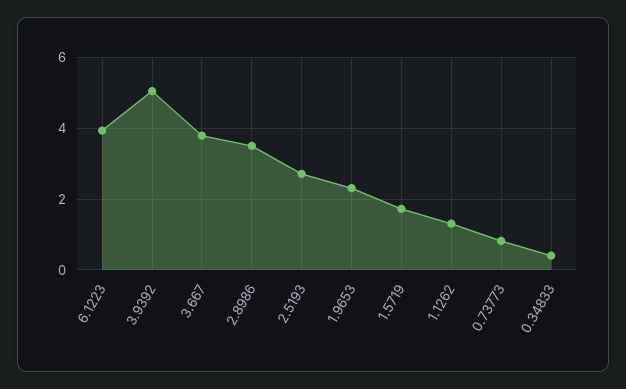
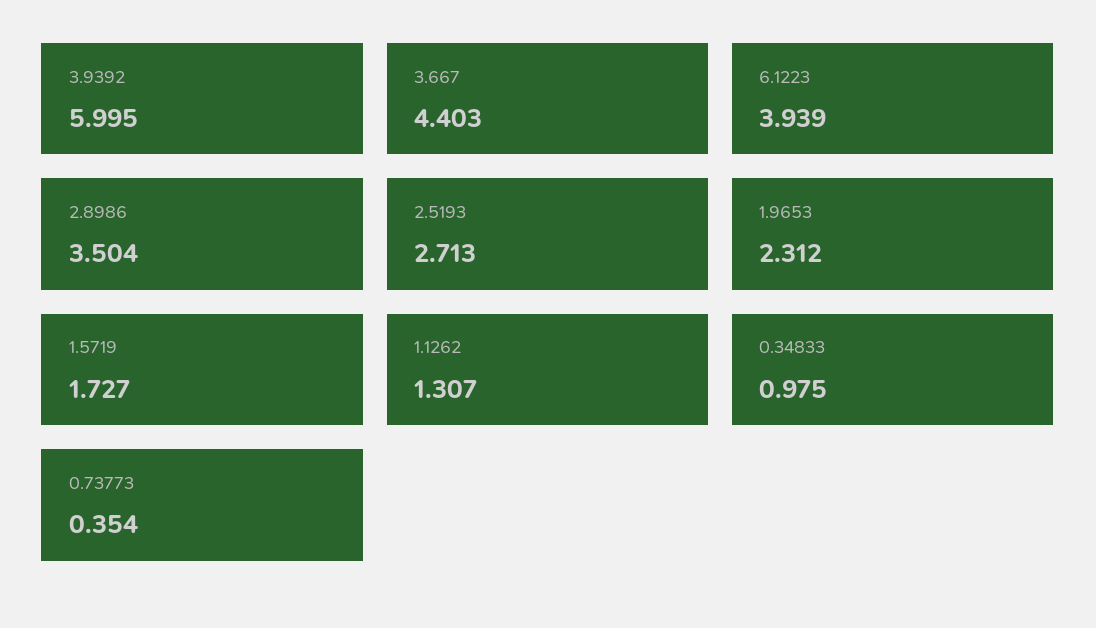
  {
    "6.1223": 3.939,
-   "3.9392": 5,
+   "3.9392": 5.995,
-   "3.667": 3.8,
+   "3.667": 4.403,
    "2.8986": 3.504,
    "2.5193": 2.713,
    "1.9653": 2.312,
    "1.5719": 1.727,
    "1.1262": 1.307,
-   "0.73773": 0.8,
+   "0.73773": 0.354,
-   "0.34833": 0.4
+   "0.34833": 0.975
  }

